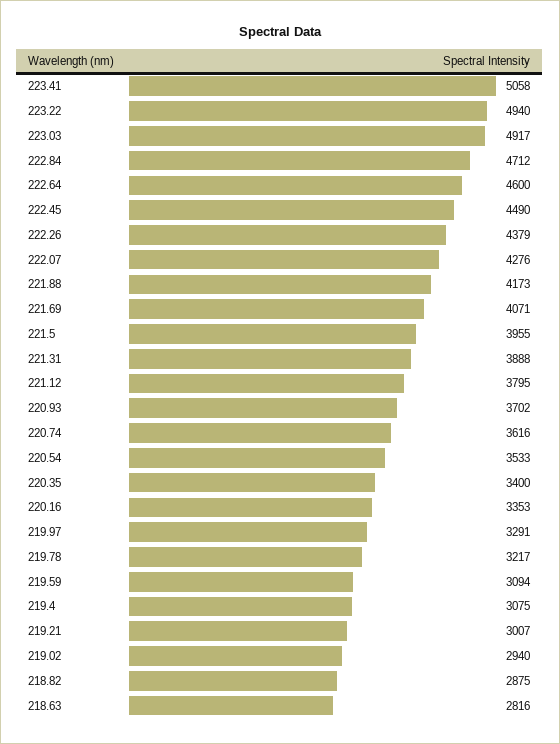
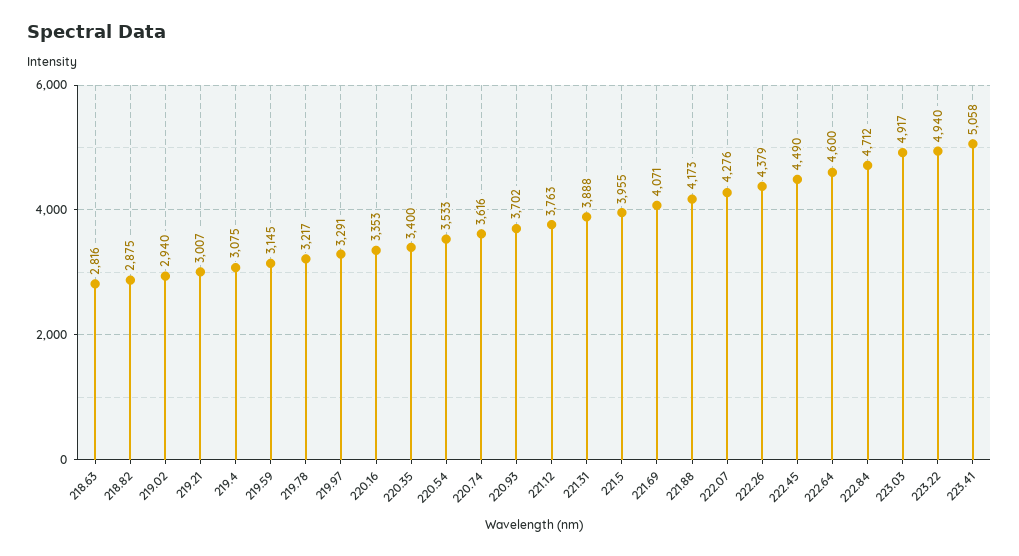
  {
    "223.41": 5058,
    "223.22": 4940,
    "223.03": 4917,
    "222.84": 4712,
    "222.64": 4600,
    "222.45": 4490,
    "222.26": 4379,
    "222.07": 4276,
    "221.88": 4173,
    "221.69": 4071,
    "221.5": 3955,
    "221.31": 3888,
-   "221.12": 3795,
+   "221.12": 3763,
    "220.93": 3702,
    "220.74": 3616,
    "220.54": 3533,
    "220.35": 3400,
    "220.16": 3353,
    "219.97": 3291,
    "219.78": 3217,
-   "219.59": 3094,
+   "219.59": 3145,
    "219.4": 3075,
    "219.21": 3007,
    "219.02": 2940,
    "218.82": 2875,
    "218.63": 2816
  }

